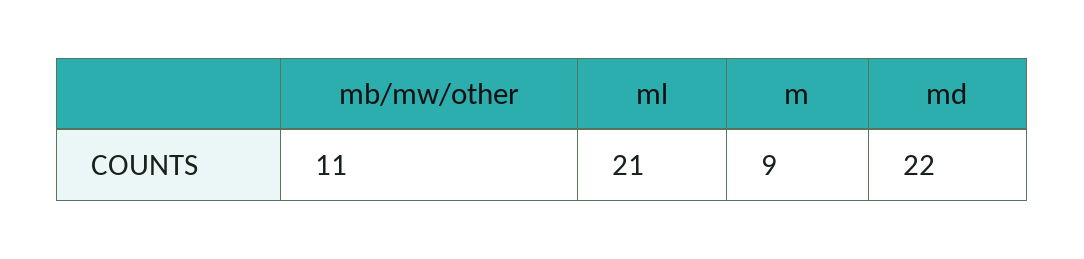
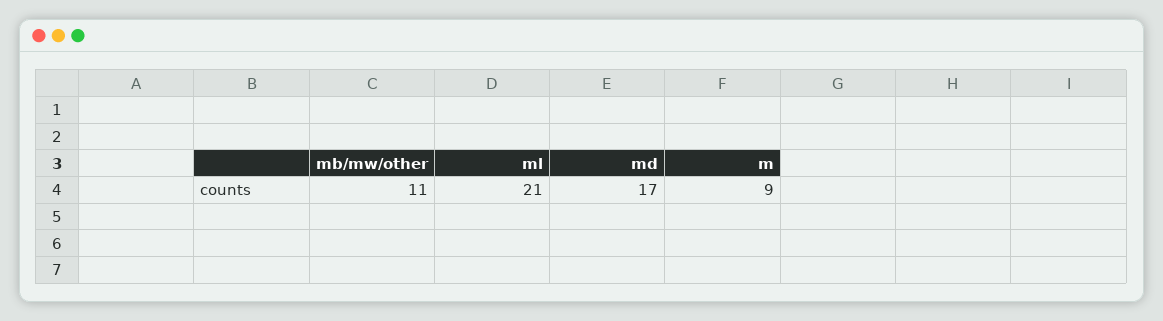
  {
    "mb/mw/other": 11,
    "ml": 21,
    "m": 9,
-   "md": 22
+   "md": 17
  }

